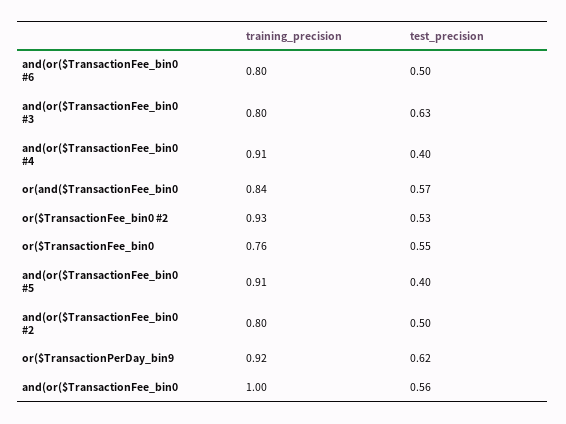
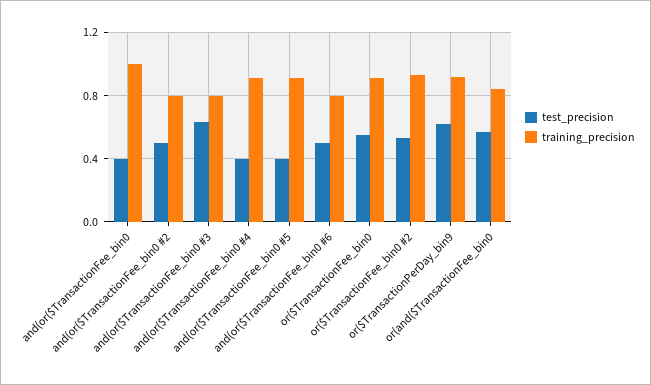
  {
    "training_precision": {
      "and(or($TransactionFee_bin0 #6": 0.8,
      "and(or($TransactionFee_bin0 #3": 0.8,
      "and(or($TransactionFee_bin0 #4": 0.91,
      "or(and($TransactionFee_bin0": 0.84,
      "or($TransactionFee_bin0 #2": 0.93,
-     "or($TransactionFee_bin0": 0.76,
+     "or($TransactionFee_bin0": 0.9,
      "and(or($TransactionFee_bin0 #5": 0.91,
      "and(or($TransactionFee_bin0 #2": 0.8,
      "or($TransactionPerDay_bin9": 0.92,
      "and(or($TransactionFee_bin0": 1
    },
    "test_precision": {
      "and(or($TransactionFee_bin0 #6": 0.5,
      "and(or($TransactionFee_bin0 #3": 0.63,
      "and(or($TransactionFee_bin0 #4": 0.4,
      "or(and($TransactionFee_bin0": 0.57,
      "or($TransactionFee_bin0 #2": 0.53,
      "or($TransactionFee_bin0": 0.55,
      "and(or($TransactionFee_bin0 #5": 0.4,
      "and(or($TransactionFee_bin0 #2": 0.5,
      "or($TransactionPerDay_bin9": 0.62,
-     "and(or($TransactionFee_bin0": 0.56
+     "and(or($TransactionFee_bin0": 0.4
    }
  }

